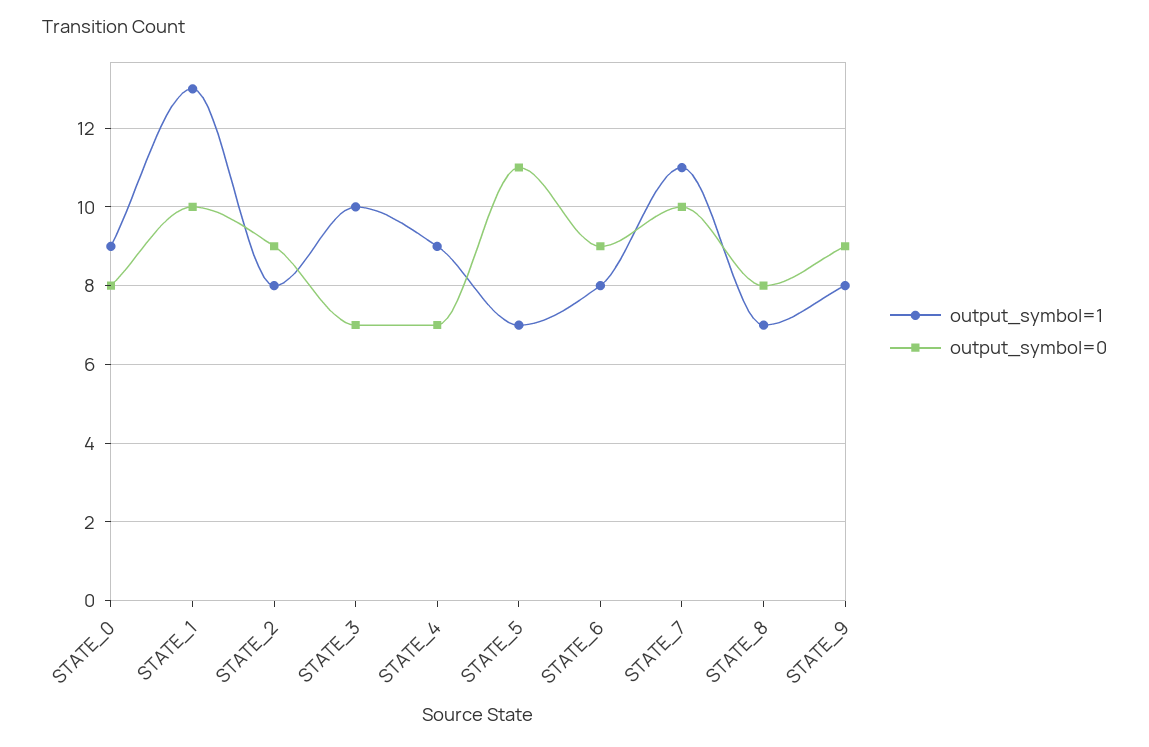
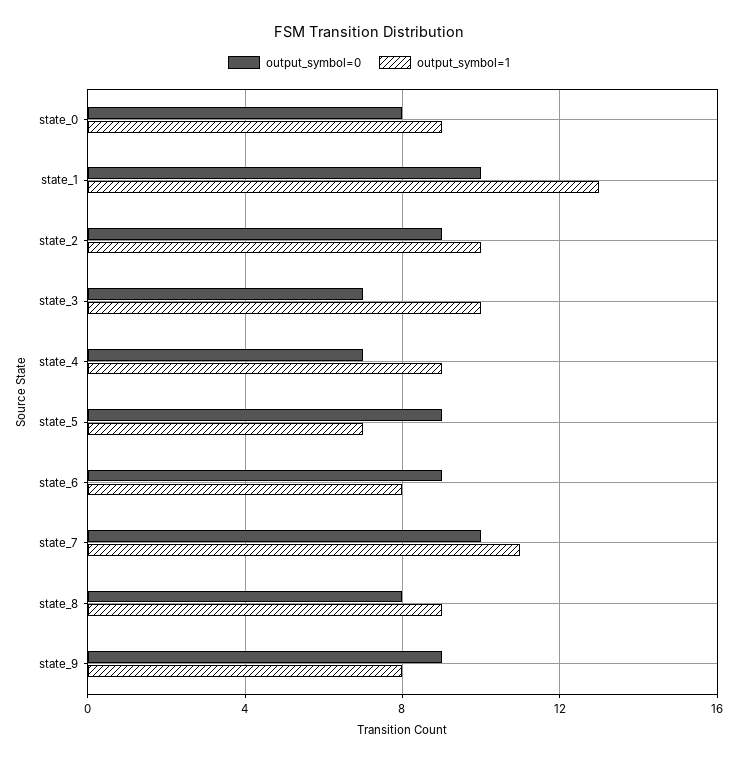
  {
    "output_symbol=1": {
      "STATE_0": 9,
      "STATE_1": 13,
-     "STATE_2": 8,
+     "STATE_2": 10,
      "STATE_3": 10,
      "STATE_4": 9,
      "STATE_5": 7,
      "STATE_6": 8,
      "STATE_7": 11,
-     "STATE_8": 7,
+     "STATE_8": 9,
      "STATE_9": 8
    },
    "output_symbol=0": {
      "STATE_0": 8,
      "STATE_1": 10,
      "STATE_2": 9,
      "STATE_3": 7,
      "STATE_4": 7,
-     "STATE_5": 11,
+     "STATE_5": 9,
      "STATE_6": 9,
      "STATE_7": 10,
      "STATE_8": 8,
      "STATE_9": 9
    }
  }

